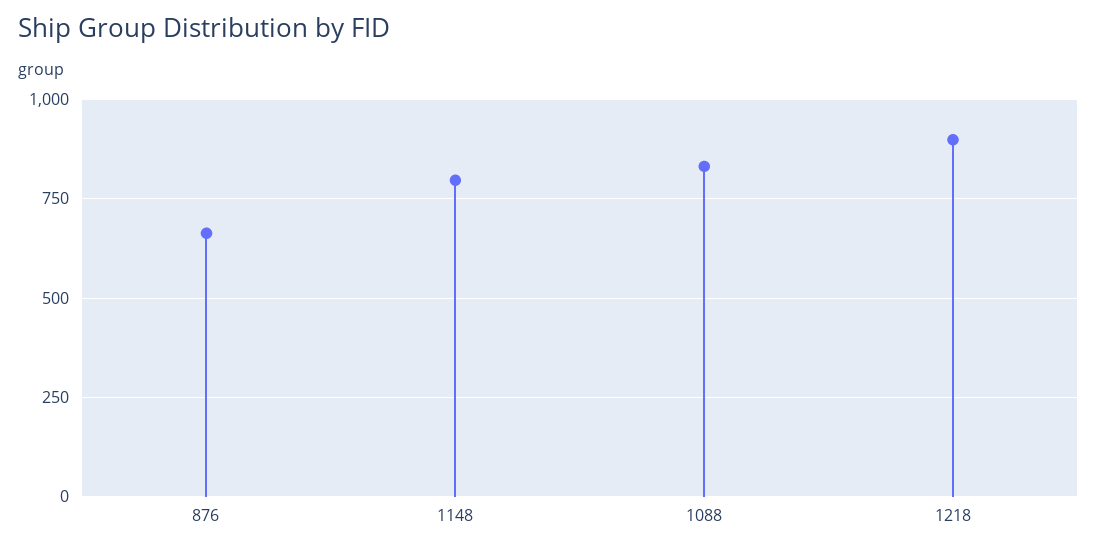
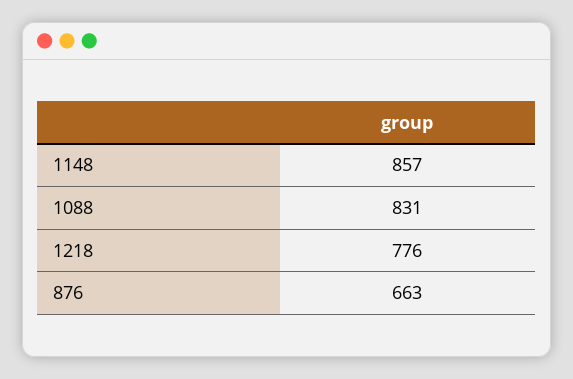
  {
    "876": 663,
-   "1148": 800,
+   "1148": 857,
    "1088": 831,
-   "1218": 900
+   "1218": 776
  }

